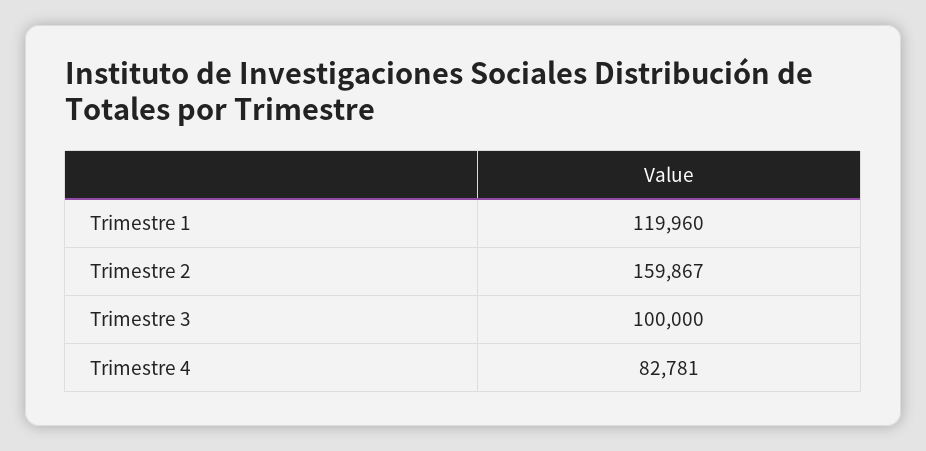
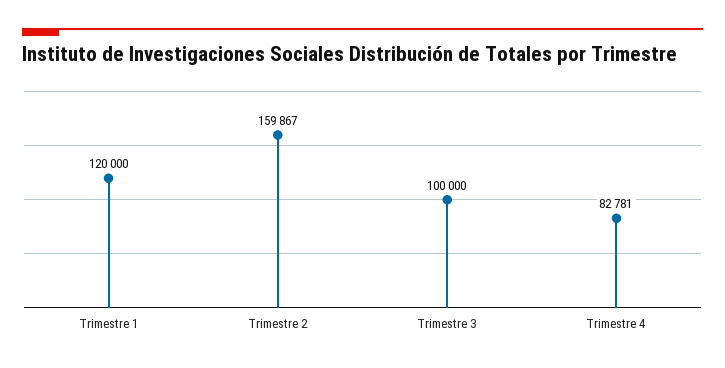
  {
-   "Trimestre 1": 119960,
+   "Trimestre 1": 120000,
    "Trimestre 2": 159867,
    "Trimestre 3": 100000,
    "Trimestre 4": 82781
  }

